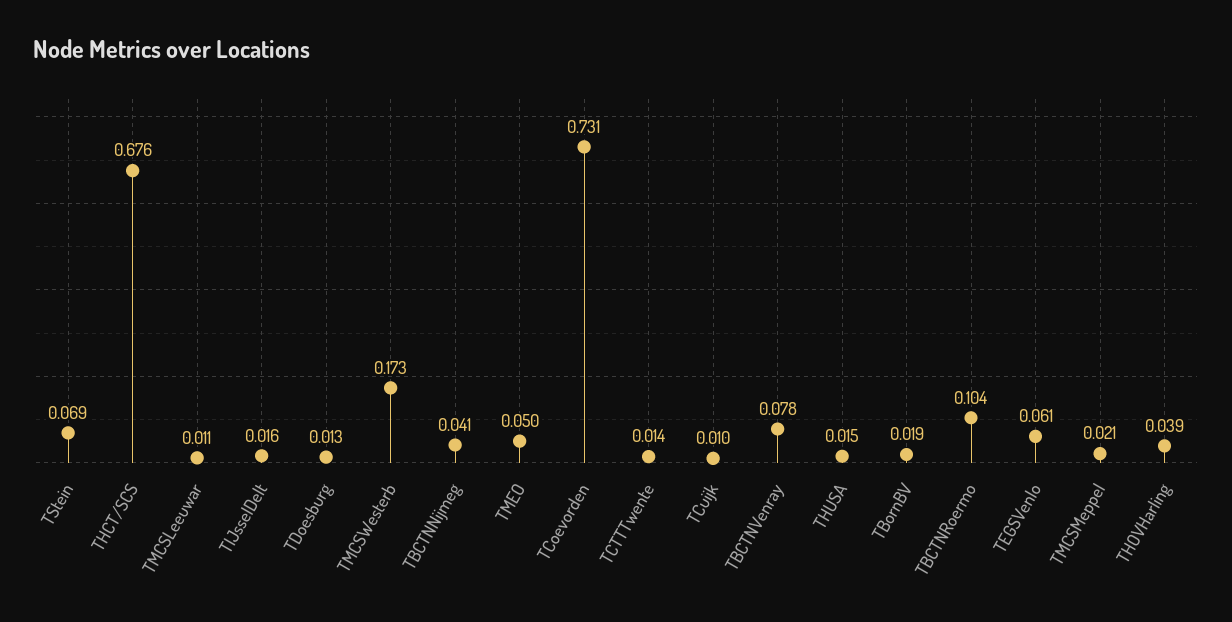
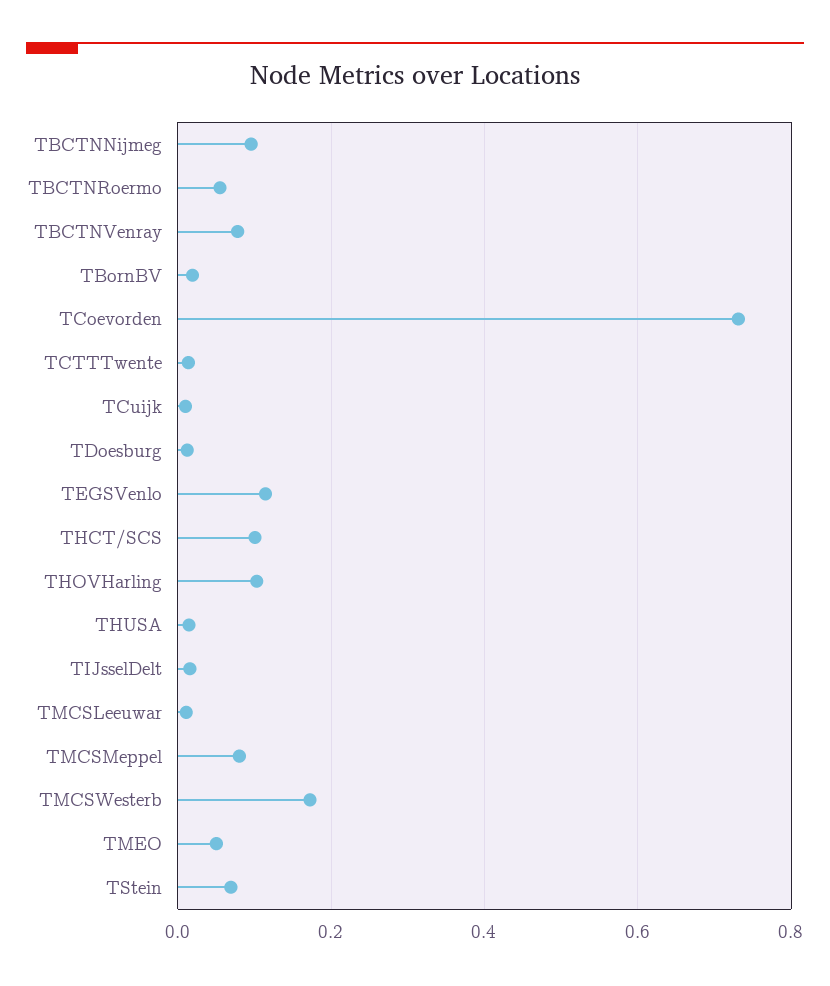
  {
    "TStein": 0.069,
-   "THCT/SCS": 0.676,
+   "THCT/SCS": 0.1,
    "TMCSLeeuwar": 0.011,
    "TIJsselDelt": 0.016,
    "TDoesburg": 0.013,
    "TMCSWesterb": 0.173,
-   "TBCTNNijmeg": 0.041,
+   "TBCTNNijmeg": 0.1,
    "TMEO": 0.05,
    "TCoevorden": 0.731,
    "TCTTTwente": 0.014,
    "TCuijk": 0.01,
    "TBCTNVenray": 0.078,
    "THUSA": 0.015,
    "TBornBV": 0.019,
-   "TBCTNRoermo": 0.104,
+   "TBCTNRoermo": 0.06,
-   "TEGSVenlo": 0.061,
+   "TEGSVenlo": 0.12,
-   "TMCSMeppel": 0.021,
+   "TMCSMeppel": 0.08,
-   "THOVHarling": 0.039
+   "THOVHarling": 0.1
  }

